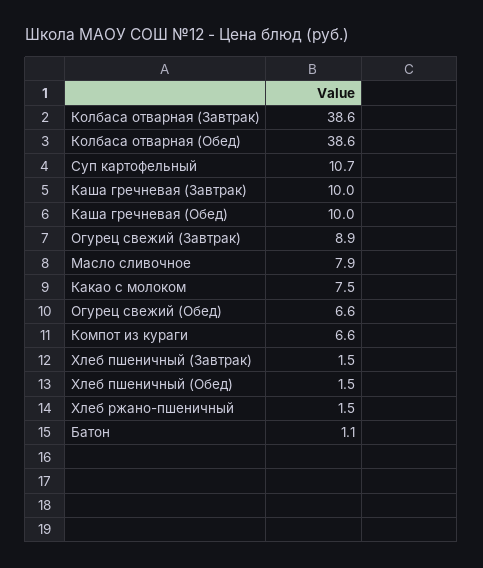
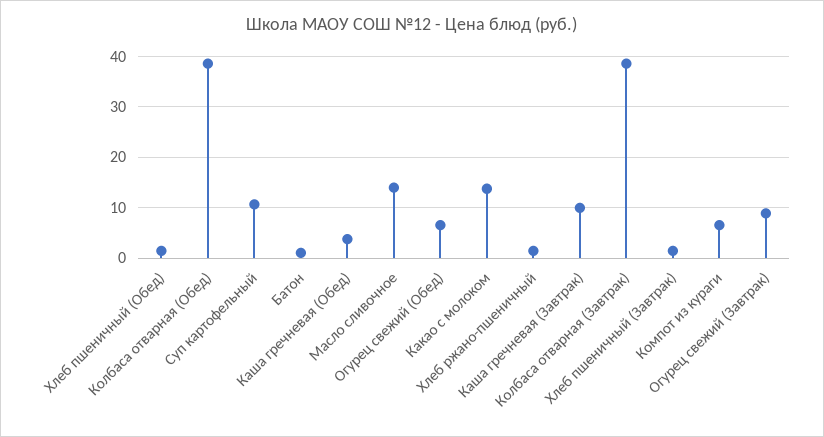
  {
    "Колбаса отварная (Завтрак)": 38.6,
    "Колбаса отварная (Обед)": 38.6,
    "Суп картофельный": 10.7,
    "Каша гречневая (Завтрак)": 10,
-   "Каша гречневая (Обед)": 10,
+   "Каша гречневая (Обед)": 4,
    "Огурец свежий (Завтрак)": 8.9,
-   "Масло сливочное": 7.9,
+   "Масло сливочное": 14,
-   "Какао с молоком": 7.5,
+   "Какао с молоком": 14,
    "Огурец свежий (Обед)": 6.6,
    "Компот из кураги": 6.6,
    "Хлеб пшеничный (Завтрак)": 1.5,
    "Хлеб пшеничный (Обед)": 1.5,
    "Хлеб ржано-пшеничный": 1.5,
    "Батон": 1.1
  }

